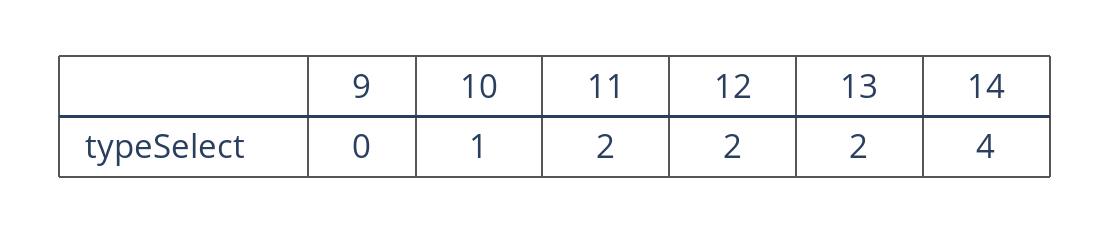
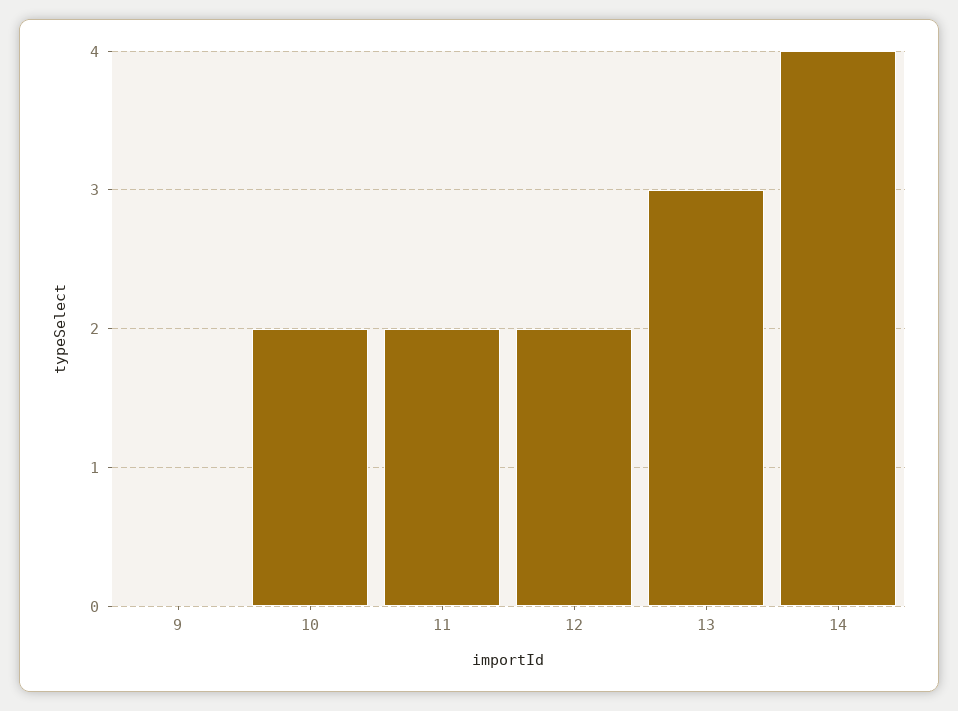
  {
    "9": 0,
-   "10": 1,
+   "10": 2,
    "11": 2,
    "12": 2,
-   "13": 2,
+   "13": 3,
    "14": 4
  }

